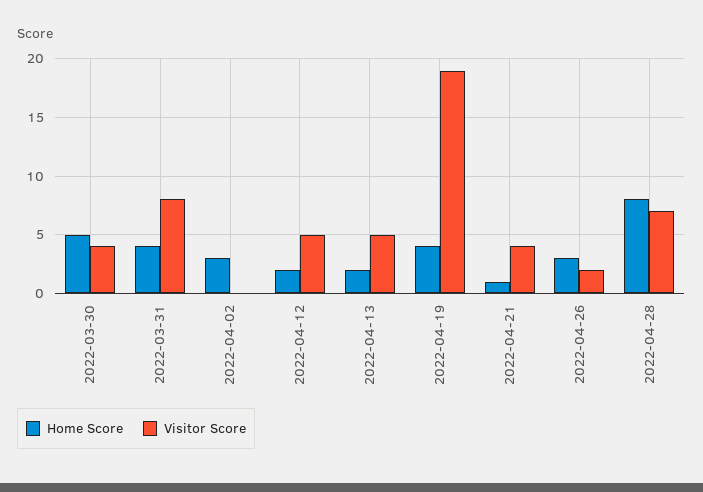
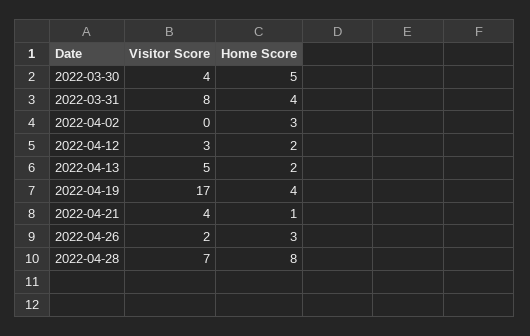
  {
    "Home Score": {
      "2022-03-30": 5,
      "2022-03-31": 4,
      "2022-04-02": 3,
      "2022-04-12": 2,
      "2022-04-13": 2,
      "2022-04-19": 4,
      "2022-04-21": 1,
      "2022-04-26": 3,
      "2022-04-28": 8
    },
    "Visitor Score": {
      "2022-03-30": 4,
      "2022-03-31": 8,
      "2022-04-02": 0,
-     "2022-04-12": 5,
+     "2022-04-12": 3,
      "2022-04-13": 5,
-     "2022-04-19": 19,
+     "2022-04-19": 17,
      "2022-04-21": 4,
      "2022-04-26": 2,
      "2022-04-28": 7
    }
  }

